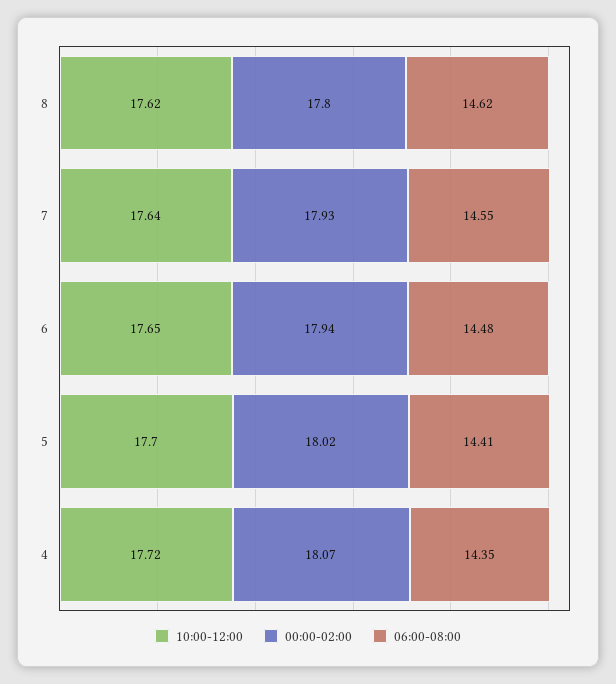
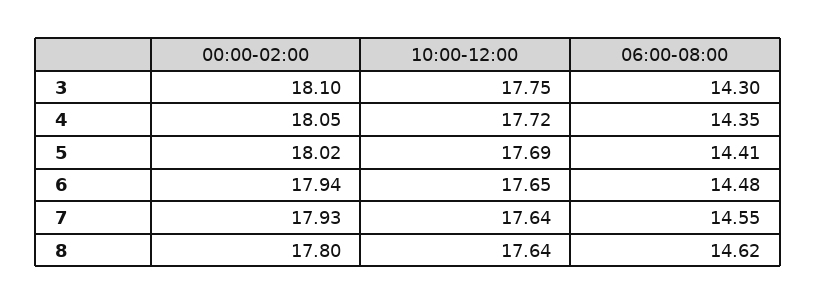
  {
    "10:00-12:00": {
-     "8": 17.62,
+     "8": 17.64,
      "7": 17.64,
      "6": 17.65,
-     "5": 17.7,
+     "5": 17.69,
-     "4": 17.72
+     "4": 17.72,
+     "3": 17.75
    },
    "00:00-02:00": {
      "8": 17.8,
      "7": 17.93,
      "6": 17.94,
      "5": 18.02,
-     "4": 18.07
+     "4": 18.05,
+     "3": 18.1
    },
    "06:00-08:00": {
      "8": 14.62,
      "7": 14.55,
      "6": 14.48,
      "5": 14.41,
-     "4": 14.35
+     "4": 14.35,
+     "3": 14.3
    }
  }

